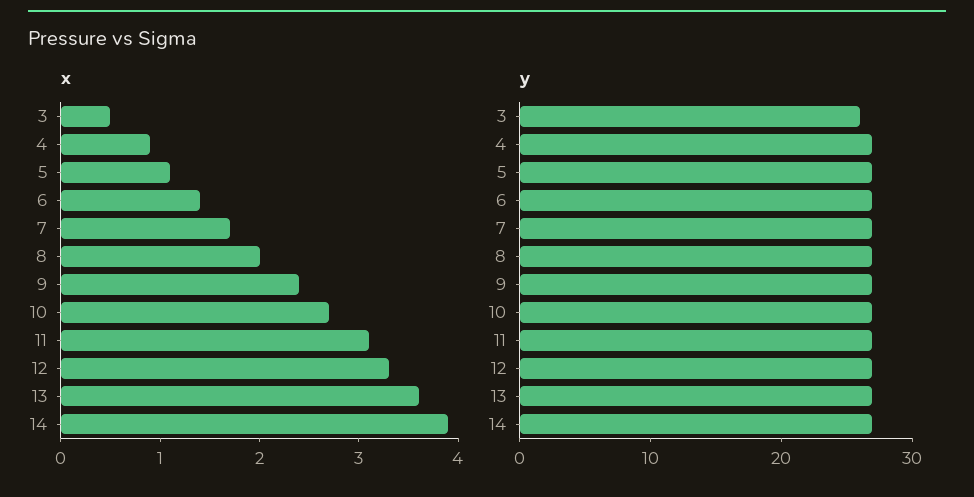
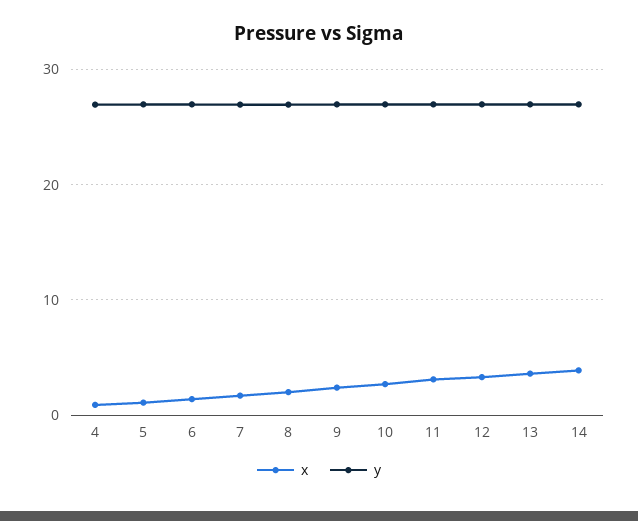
  {
    "x": {
-     "3": 0.5,
      "4": 0.9,
      "5": 1.1,
      "6": 1.4,
      "7": 1.7,
      "8": 2,
      "9": 2.4,
      "10": 2.7,
      "11": 3.1,
      "12": 3.3,
      "13": 3.6,
      "14": 3.9
    },
    "y": {
-     "3": 26,
      "4": 27,
      "5": 27,
      "6": 27,
      "7": 27,
      "8": 27,
      "9": 27,
      "10": 27,
      "11": 27,
      "12": 27,
      "13": 27,
      "14": 27
    }
  }

